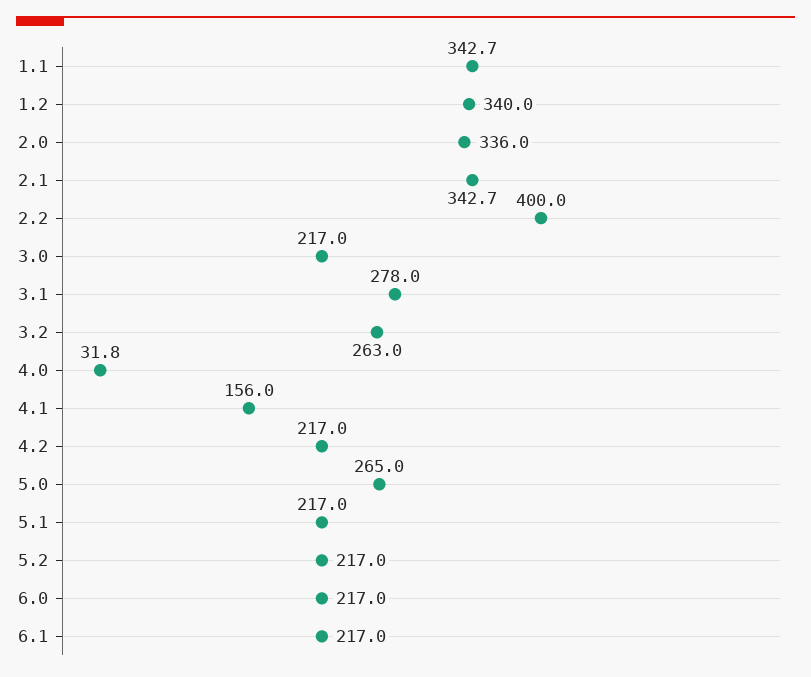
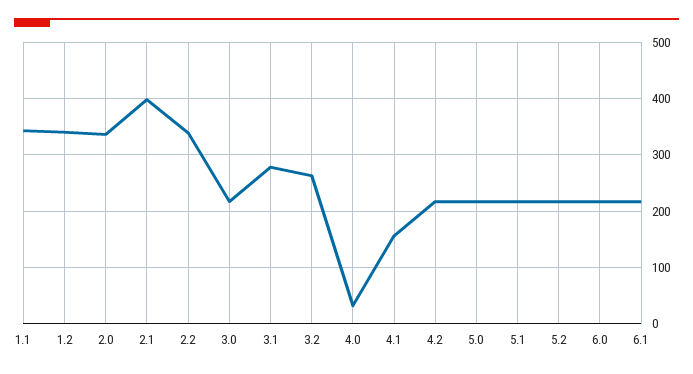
  {
    "1.1": 342.7,
    "1.2": 340,
    "2.0": 336,
-   "2.1": 342.7,
+   "2.1": 400,
-   "2.2": 400,
+   "2.2": 340,
    "3.0": 217,
    "3.1": 278,
    "3.2": 263,
    "4.0": 31.8,
    "4.1": 156,
    "4.2": 217,
-   "5.0": 265,
+   "5.0": 220,
    "5.1": 217,
    "5.2": 217,
    "6.0": 217,
    "6.1": 217
  }

